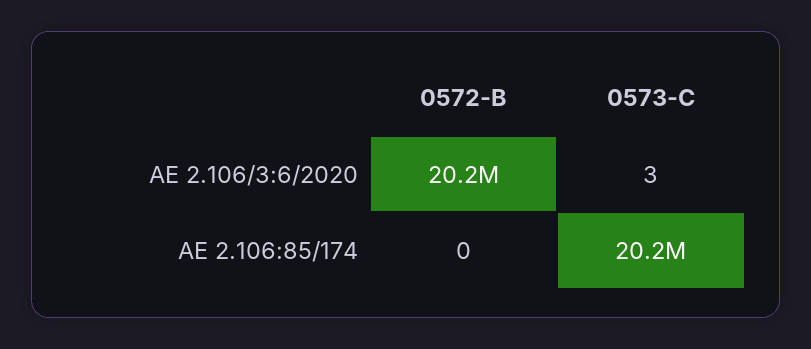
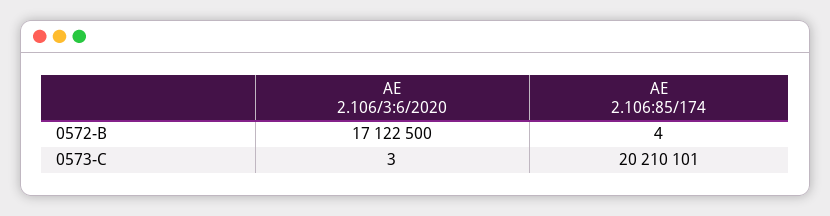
  {
    "0572-B": {
-     "AE 2.106/3:6/2020": 20200000,
+     "AE 2.106/3:6/2020": 17122500,
-     "AE 2.106:85/174": 0
+     "AE 2.106:85/174": 4
    },
    "0573-C": {
      "AE 2.106/3:6/2020": 3,
      "AE 2.106:85/174": 20210101
    }
  }

